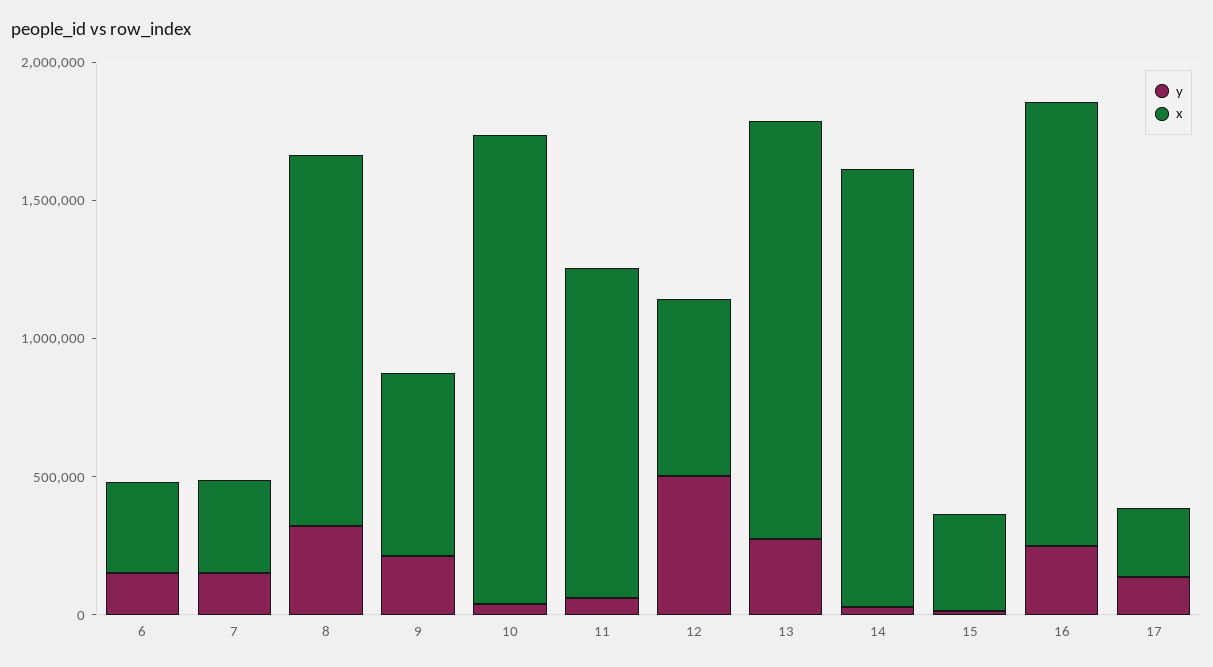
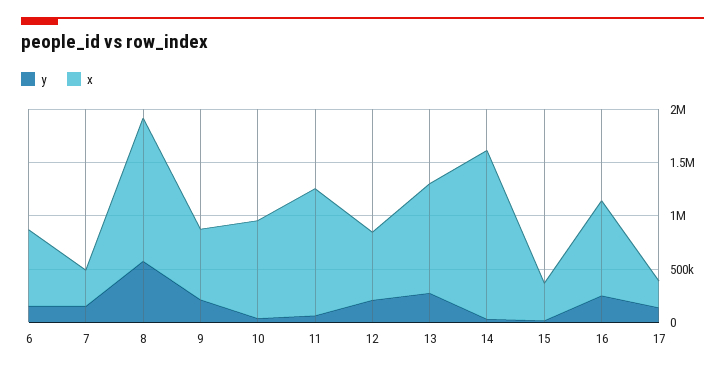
  {
    "y": {
      "6": 200000,
      "7": 200000,
-     "8": 300000,
+     "8": 600000,
      "9": 200000,
      "10": 0,
      "11": 100000,
-     "12": 500000,
+     "12": 200000,
      "13": 300000,
      "14": 0,
      "15": 0,
      "16": 300000,
      "17": 100000
    },
    "x": {
-     "6": 300000,
+     "6": 700000,
      "7": 300000,
      "8": 1300000,
      "9": 700000,
-     "10": 1700000,
+     "10": 900000,
      "11": 1200000,
      "12": 600000,
-     "13": 1500000,
+     "13": 1000000,
      "14": 1600000,
      "15": 400000,
-     "16": 1600000,
+     "16": 900000,
      "17": 200000
    }
  }

